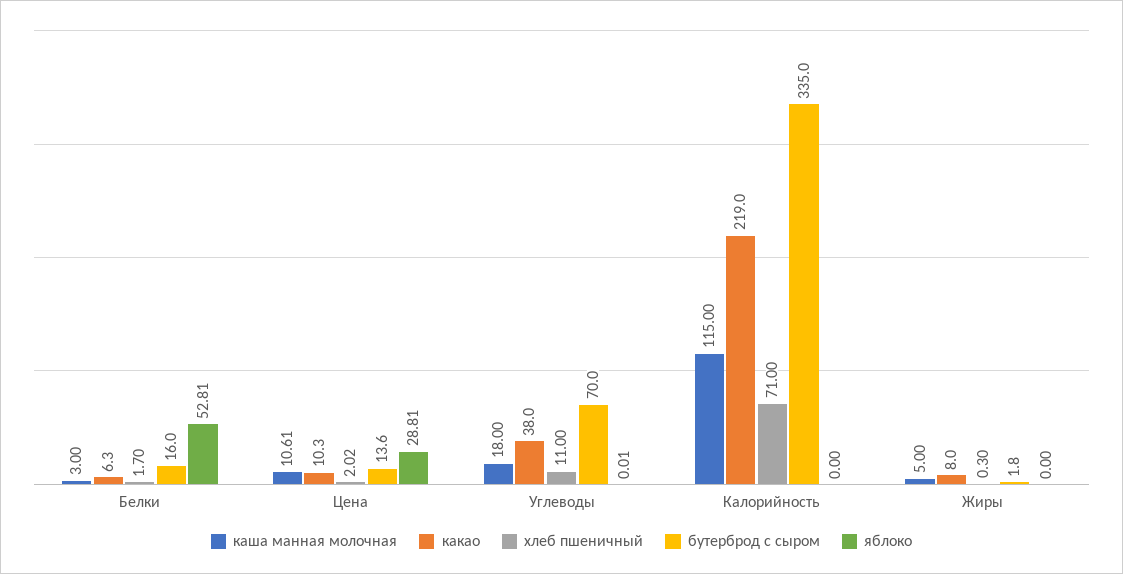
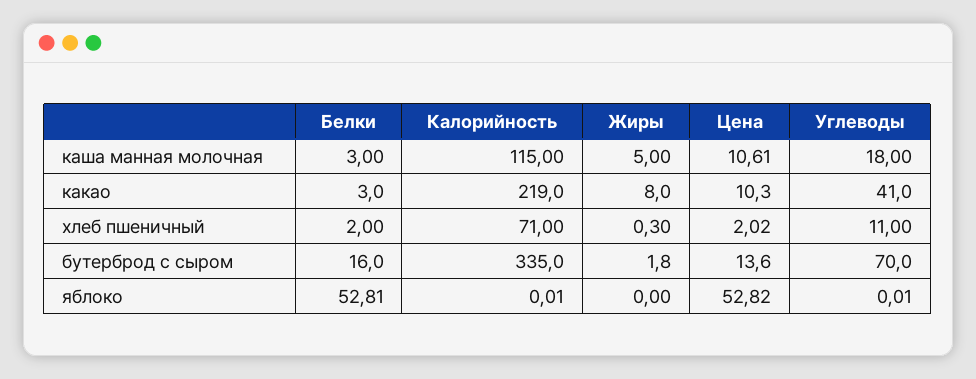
  {
    "каша манная молочная": {
      "Белки": 3,
      "Цена": 10.61,
      "Углеводы": 18,
      "Калорийность": 115,
      "Жиры": 5
    },
    "какао": {
-     "Белки": 6.3,
+     "Белки": 3,
      "Цена": 10.3,
-     "Углеводы": 38,
+     "Углеводы": 41,
      "Калорийность": 219,
      "Жиры": 8
    },
    "хлеб пшеничный": {
-     "Белки": 1.7,
+     "Белки": 2,
      "Цена": 2.02,
      "Углеводы": 11,
      "Калорийность": 71,
      "Жиры": 0.3
    },
    "бутерброд с сыром": {
      "Белки": 16,
      "Цена": 13.6,
      "Углеводы": 70,
      "Калорийность": 335,
      "Жиры": 1.8
    },
    "яблоко": {
      "Белки": 52.81,
-     "Цена": 28.81,
+     "Цена": 52.82,
      "Углеводы": 0.01,
-     "Калорийность": 0,
+     "Калорийность": 0.01,
      "Жиры": 0
    }
  }

